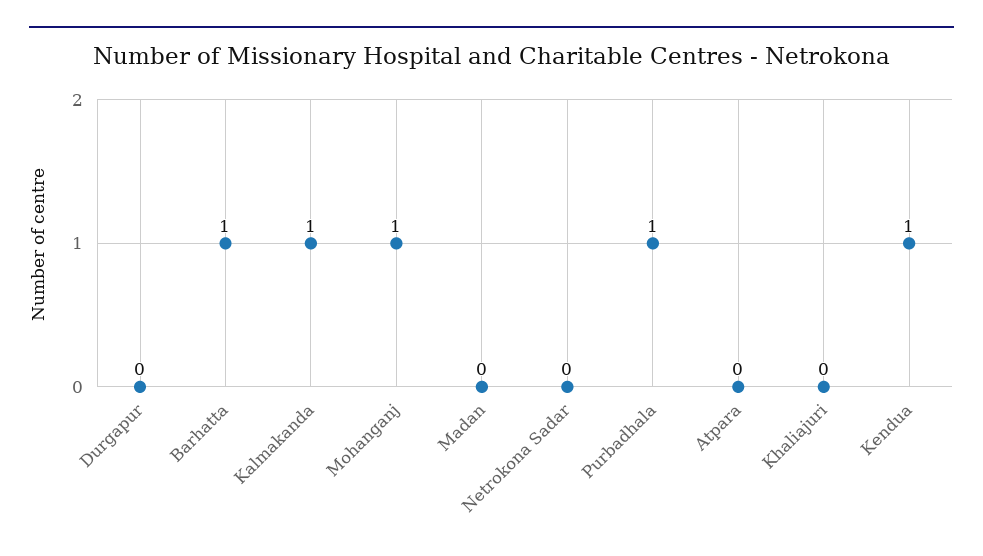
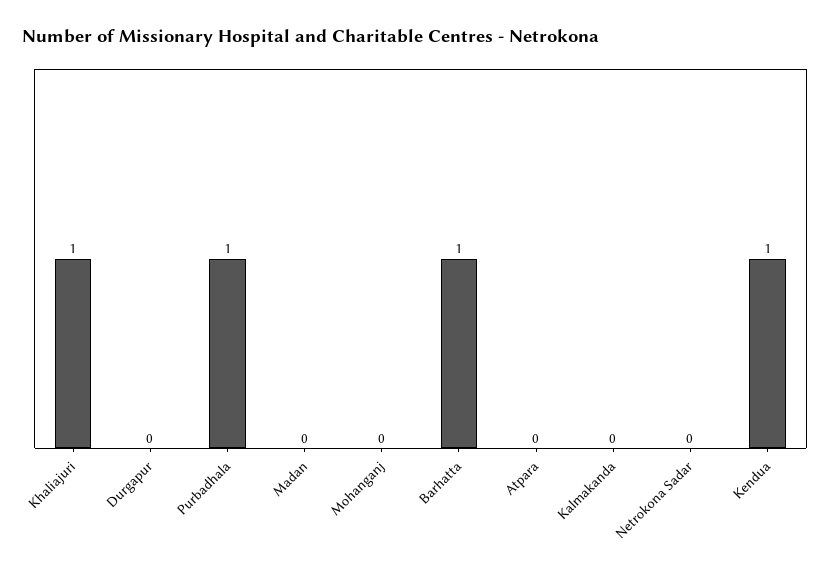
  {
    "Durgapur": 0,
    "Barhatta": 1,
-   "Kalmakanda": 1,
+   "Kalmakanda": 0,
-   "Mohanganj": 1,
+   "Mohanganj": 0,
    "Madan": 0,
    "Netrokona Sadar": 0,
    "Purbadhala": 1,
    "Atpara": 0,
-   "Khaliajuri": 0,
+   "Khaliajuri": 1,
    "Kendua": 1
  }

